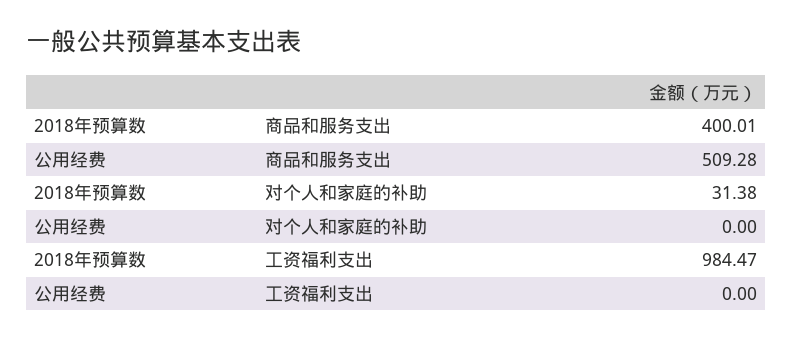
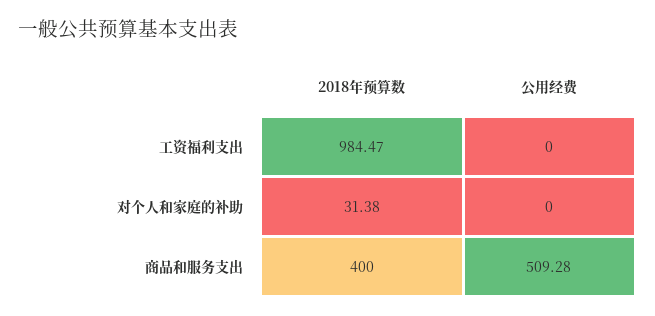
  {
    "2018年预算数": {
-     "商品和服务支出": 400.01,
+     "商品和服务支出": 400,
      "对个人和家庭的补助": 31.38,
      "工资福利支出": 984.47
    },
    "公用经费": {
      "商品和服务支出": 509.28,
      "对个人和家庭的补助": 0,
      "工资福利支出": 0
    }
  }

